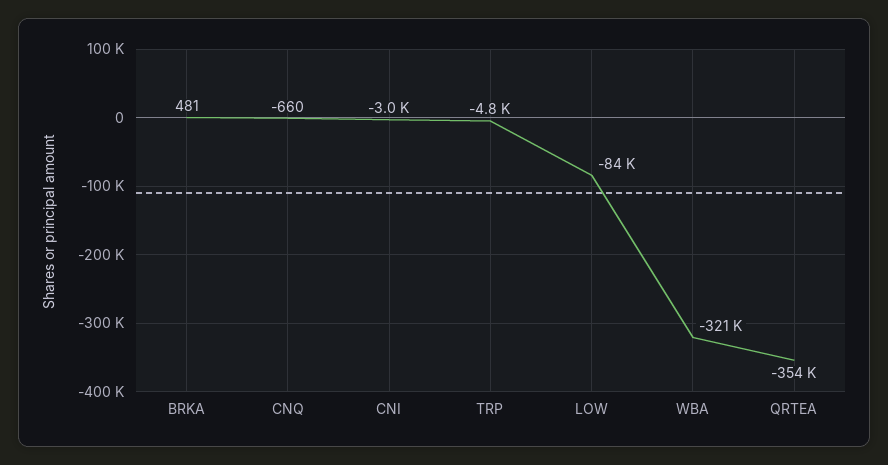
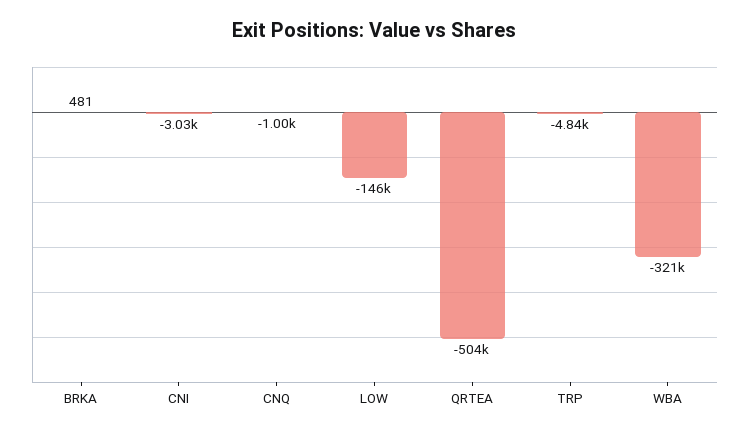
  {
    "BRKA": 481,
-   "CNQ": -660,
+   "CNQ": -1000,
    "CNI": -3030,
    "TRP": -4840,
-   "LOW": -84000,
+   "LOW": -146000,
    "WBA": -321000,
-   "QRTEA": -354000
+   "QRTEA": -504000
  }

